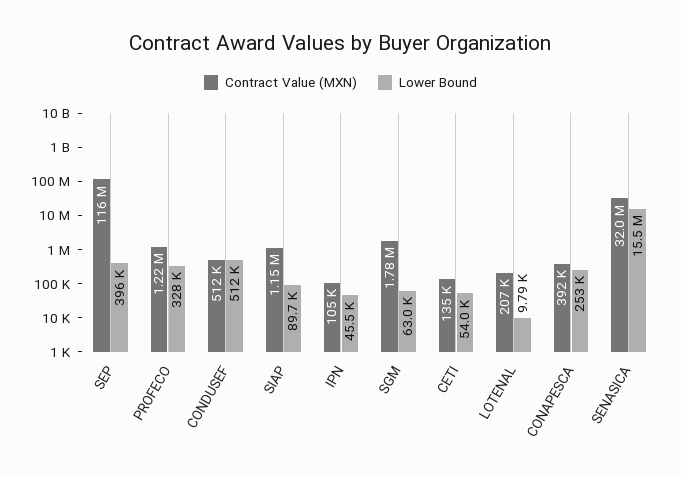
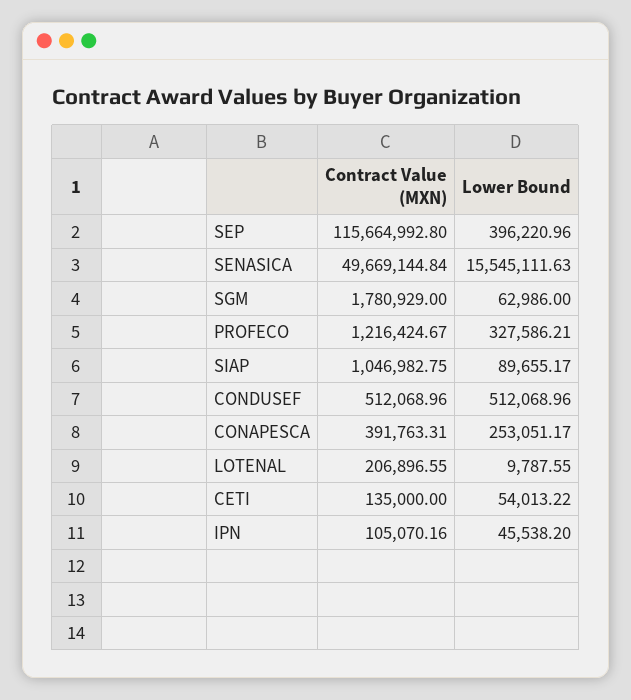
  {
    "Contract Value (MXN)": {
      "SEP": 115664992.8,
      "PROFECO": 1216424.67,
      "CONDUSEF": 512068.96,
-     "SIAP": 1150000,
+     "SIAP": 1046982.75,
      "IPN": 105070.16,
      "SGM": 1780929,
      "CETI": 135000,
      "LOTENAL": 206896.55,
      "CONAPESCA": 391763.31,
-     "SENASICA": 32000000
+     "SENASICA": 49669144.84
    },
    "Lower Bound": {
      "SEP": 396220.96,
      "PROFECO": 327586.21,
      "CONDUSEF": 512068.96,
      "SIAP": 89655.17,
      "IPN": 45538.2,
      "SGM": 62986,
      "CETI": 54013.22,
      "LOTENAL": 9787.55,
      "CONAPESCA": 253051.17,
      "SENASICA": 15545111.63
    }
  }

